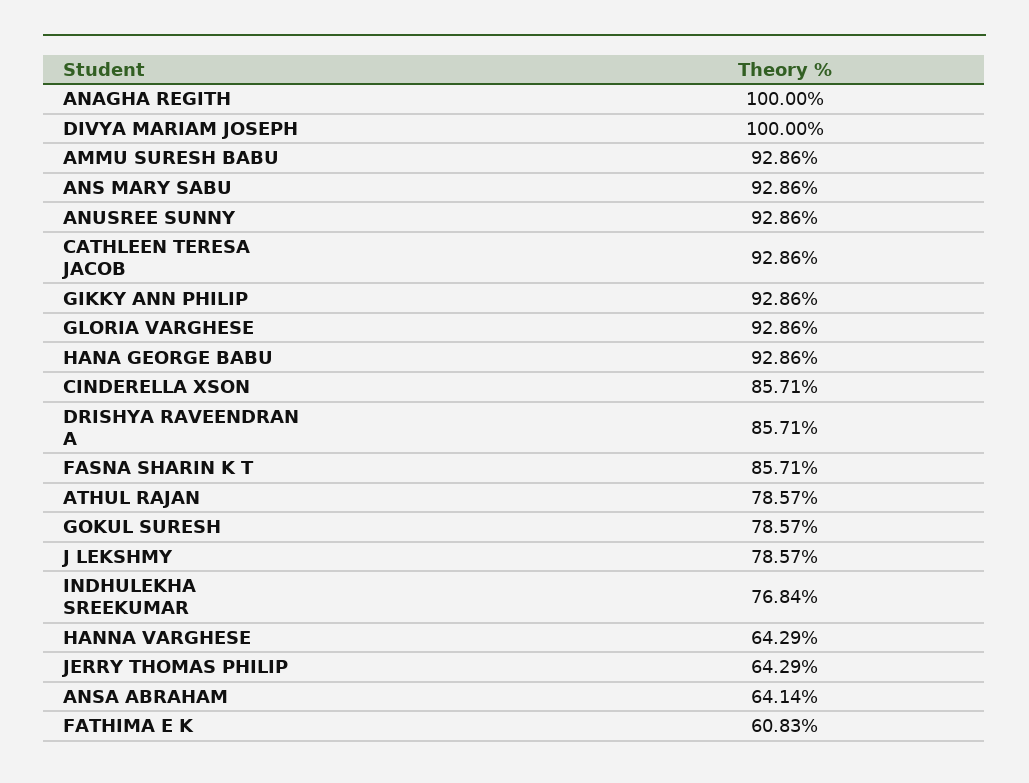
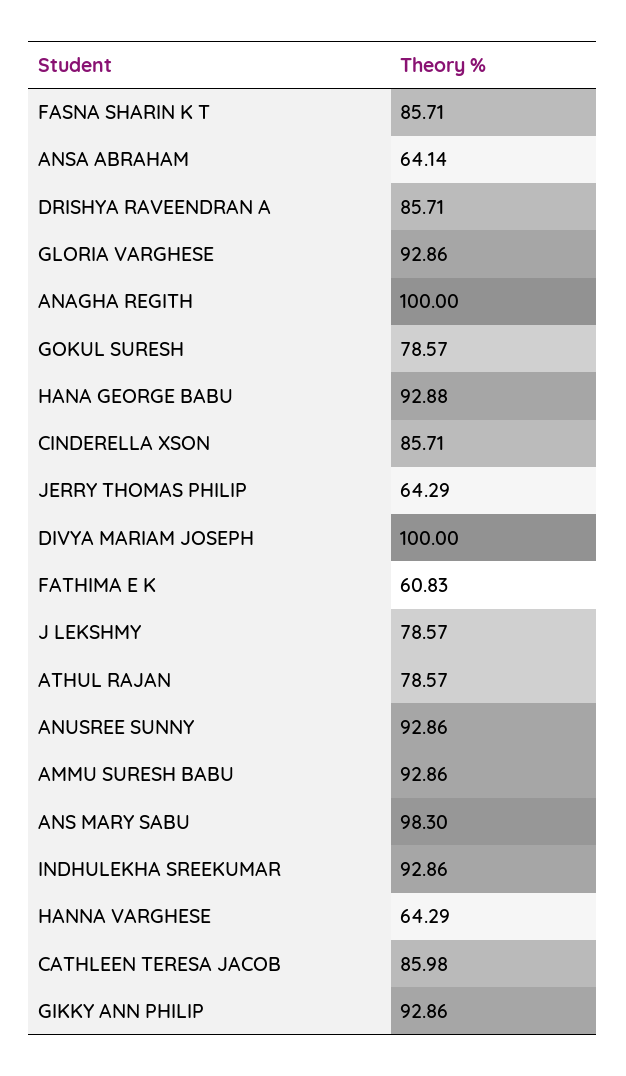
  {
    "ANAGHA REGITH": 100,
    "DIVYA MARIAM JOSEPH": 100,
    "AMMU SURESH BABU": 92.86,
-   "ANS MARY SABU": 92.86,
+   "ANS MARY SABU": 98.3,
    "ANUSREE SUNNY": 92.86,
-   "CATHLEEN TERESA JACOB": 92.86,
+   "CATHLEEN TERESA JACOB": 85.98,
    "GIKKY ANN PHILIP": 92.86,
    "GLORIA VARGHESE": 92.86,
-   "HANA GEORGE BABU": 92.86,
+   "HANA GEORGE BABU": 92.88,
    "CINDERELLA XSON": 85.71,
    "DRISHYA RAVEENDRAN A": 85.71,
    "FASNA SHARIN K T": 85.71,
    "ATHUL RAJAN": 78.57,
    "GOKUL SURESH": 78.57,
    "J LEKSHMY": 78.57,
-   "INDHULEKHA SREEKUMAR": 76.84,
+   "INDHULEKHA SREEKUMAR": 92.86,
    "HANNA VARGHESE": 64.29,
    "JERRY THOMAS PHILIP": 64.29,
    "ANSA ABRAHAM": 64.14,
    "FATHIMA E K": 60.83
  }

